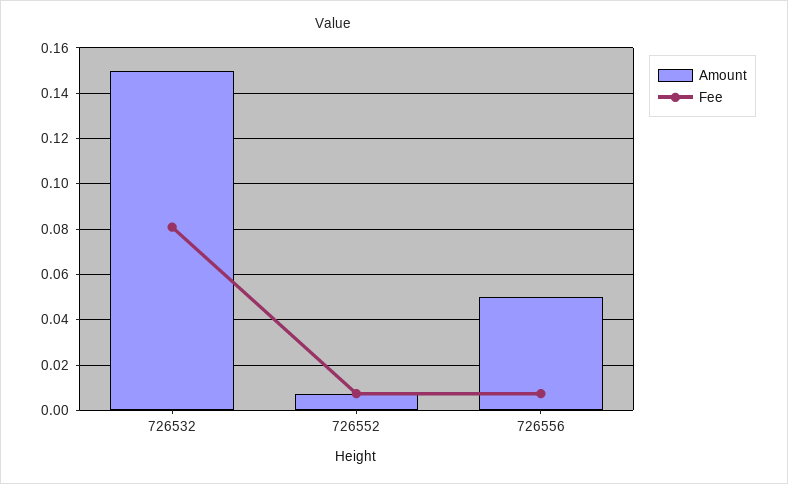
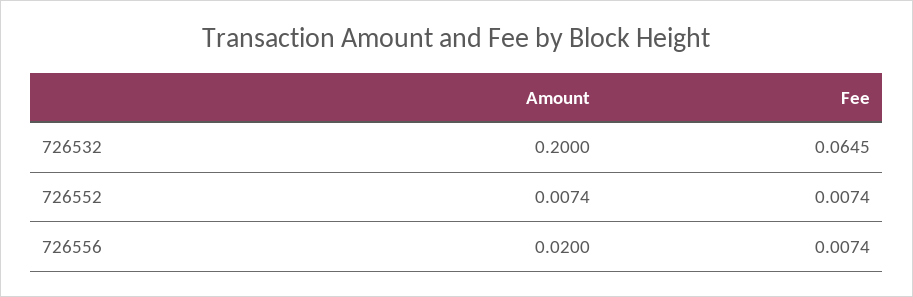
  {
    "Amount": {
-     "726532": 0.15,
+     "726532": 0.2,
      "726552": 0.0074,
-     "726556": 0.05
+     "726556": 0.02
    },
    "Fee": {
-     "726532": 0.08,
+     "726532": 0.0645,
      "726552": 0.0074,
      "726556": 0.0074
    }
  }

